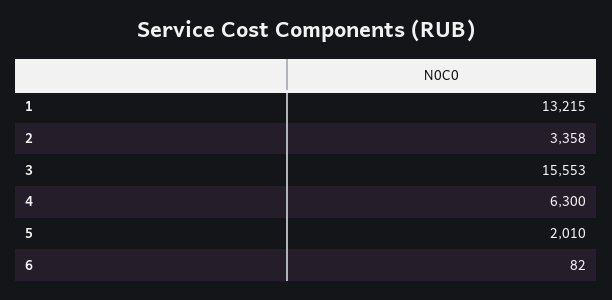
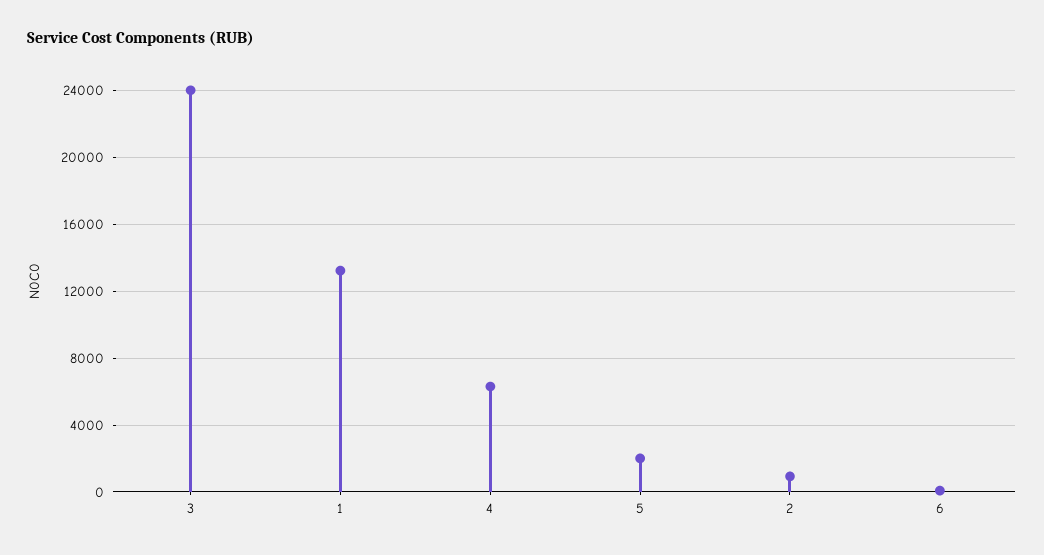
  {
    "1": 13215,
-   "2": 3358,
+   "2": 1000,
-   "3": 15553,
+   "3": 24000,
    "4": 6300,
    "5": 2010,
    "6": 82
  }

